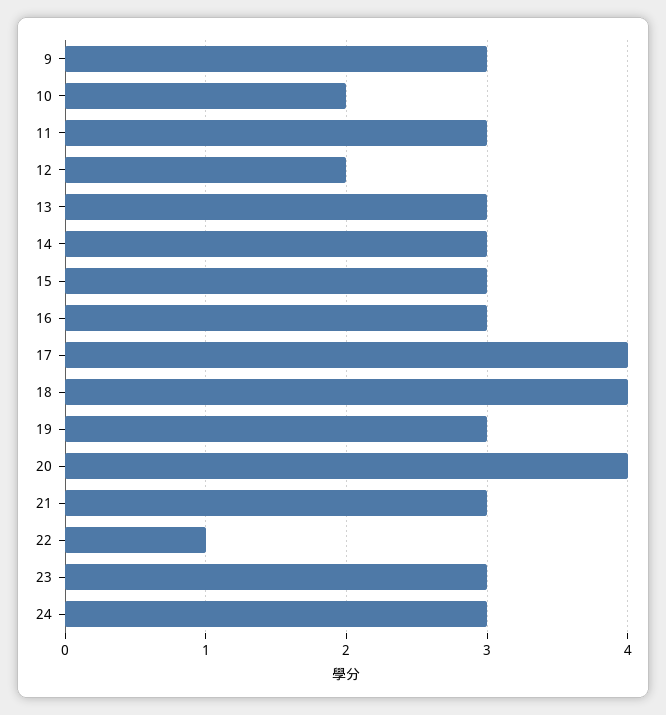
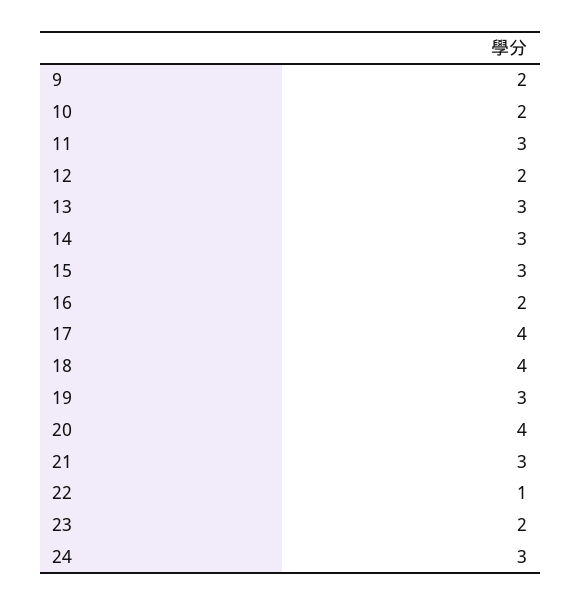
  {
-   "9": 3,
+   "9": 2,
    "10": 2,
    "11": 3,
    "12": 2,
    "13": 3,
    "14": 3,
    "15": 3,
-   "16": 3,
+   "16": 2,
    "17": 4,
    "18": 4,
    "19": 3,
    "20": 4,
    "21": 3,
    "22": 1,
-   "23": 3,
+   "23": 2,
    "24": 3
  }

